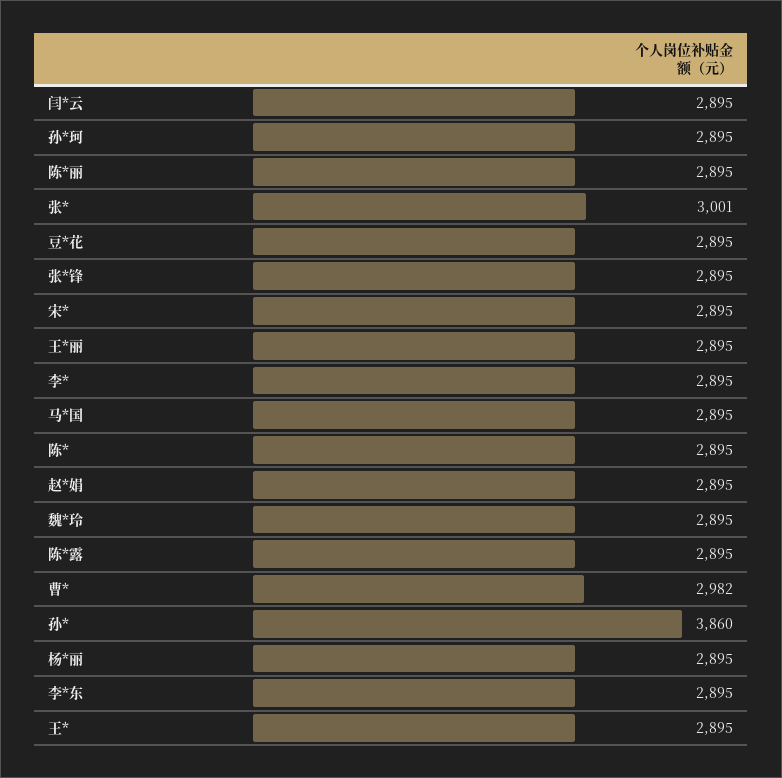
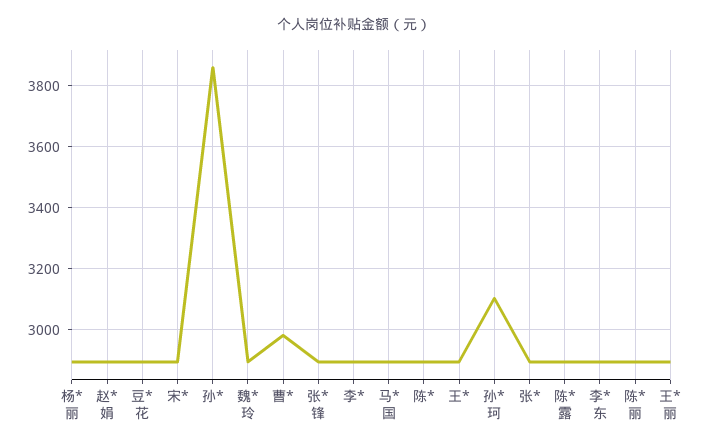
  {
-   "闫*云": 2895,
-   "孙*珂": 2895,
+   "孙*珂": 3100,
    "陈*丽": 2895,
-   "张*": 3001,
+   "张*": 2900,
    "豆*花": 2895,
    "张*锋": 2895,
    "宋*": 2895,
    "王*丽": 2895,
    "李*": 2895,
    "马*国": 2895,
    "陈*": 2895,
    "赵*娟": 2895,
    "魏*玲": 2895,
    "陈*露": 2895,
    "曹*": 2982,
    "孙*": 3860,
    "杨*丽": 2895,
    "李*东": 2895,
    "王*": 2895
  }

